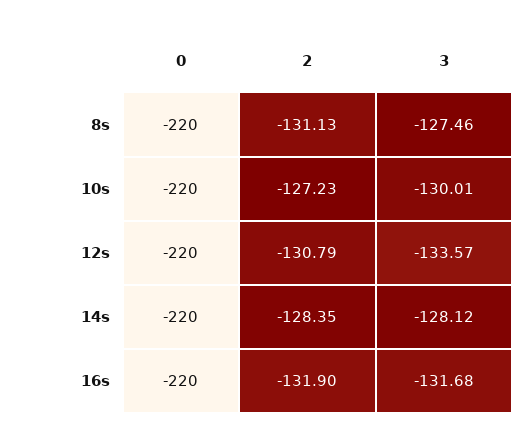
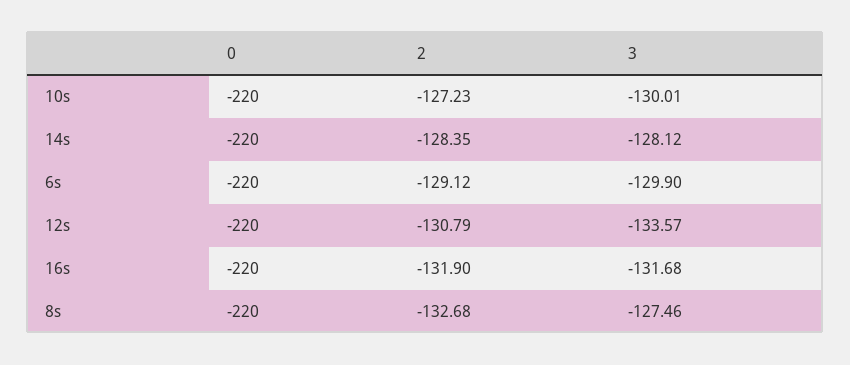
  {
    "0": {
      "8s": -220,
      "10s": -220,
      "12s": -220,
      "14s": -220,
-     "16s": -220
+     "16s": -220,
+     "6s": -220
    },
    "2": {
-     "8s": -131.13,
+     "8s": -132.68,
      "10s": -127.23,
      "12s": -130.79,
      "14s": -128.35,
-     "16s": -131.9
+     "16s": -131.9,
+     "6s": -129.12
    },
    "3": {
      "8s": -127.46,
      "10s": -130.01,
      "12s": -133.57,
      "14s": -128.12,
-     "16s": -131.68
+     "16s": -131.68,
+     "6s": -129.9
    }
  }

